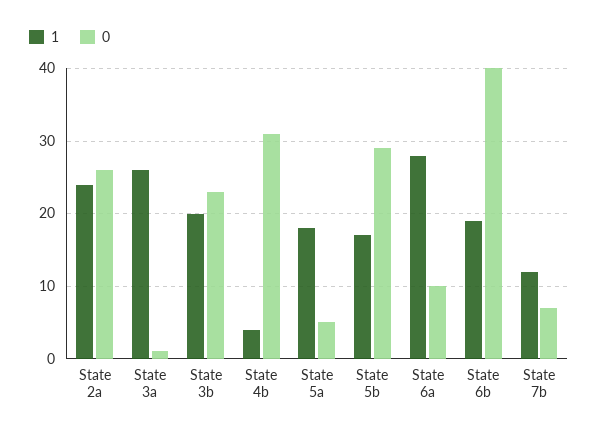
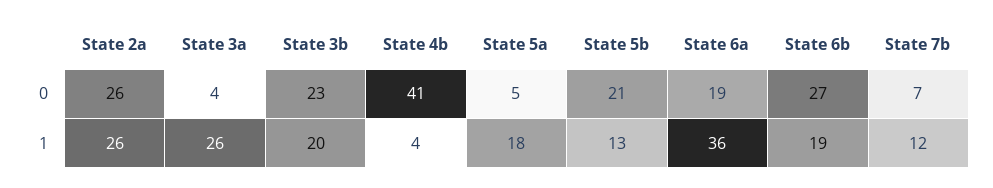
  {
    "1": {
-     "State 2a": 24,
+     "State 2a": 26,
      "State 3a": 26,
      "State 3b": 20,
      "State 4b": 4,
      "State 5a": 18,
-     "State 5b": 17,
+     "State 5b": 13,
-     "State 6a": 28,
+     "State 6a": 36,
      "State 6b": 19,
      "State 7b": 12
    },
    "0": {
      "State 2a": 26,
-     "State 3a": 1,
+     "State 3a": 4,
      "State 3b": 23,
-     "State 4b": 31,
+     "State 4b": 41,
      "State 5a": 5,
-     "State 5b": 29,
+     "State 5b": 21,
-     "State 6a": 10,
+     "State 6a": 19,
-     "State 6b": 40,
+     "State 6b": 27,
      "State 7b": 7
    }
  }

